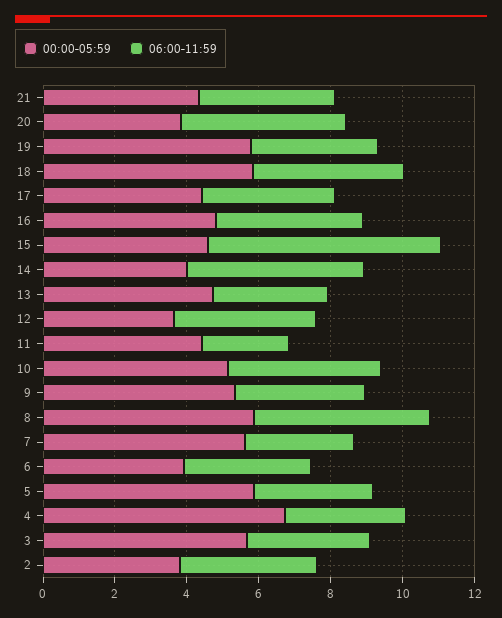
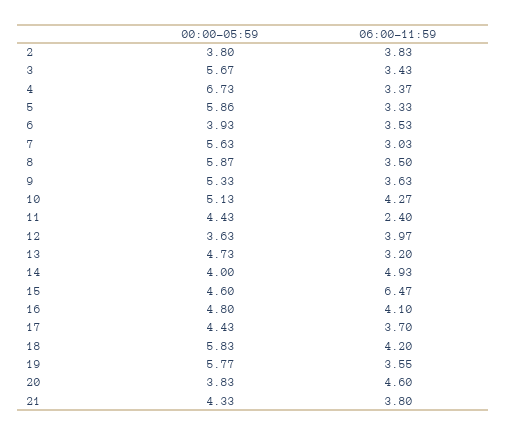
  {
    "00:00-05:59": {
      "21": 4.33,
      "20": 3.83,
      "19": 5.77,
      "18": 5.83,
      "17": 4.43,
      "16": 4.8,
      "15": 4.6,
      "14": 4,
      "13": 4.73,
      "12": 3.63,
      "11": 4.43,
      "10": 5.13,
      "9": 5.33,
      "8": 5.87,
      "7": 5.63,
      "6": 3.93,
      "5": 5.86,
      "4": 6.73,
      "3": 5.67,
      "2": 3.8
    },
    "06:00-11:59": {
      "21": 3.8,
      "20": 4.6,
      "19": 3.55,
      "18": 4.2,
      "17": 3.7,
      "16": 4.1,
      "15": 6.47,
      "14": 4.93,
      "13": 3.2,
      "12": 3.97,
      "11": 2.4,
      "10": 4.27,
      "9": 3.63,
-     "8": 5,
+     "8": 3.5,
      "7": 3.03,
      "6": 3.53,
      "5": 3.33,
      "4": 3.37,
      "3": 3.43,
      "2": 3.83
    }
  }

